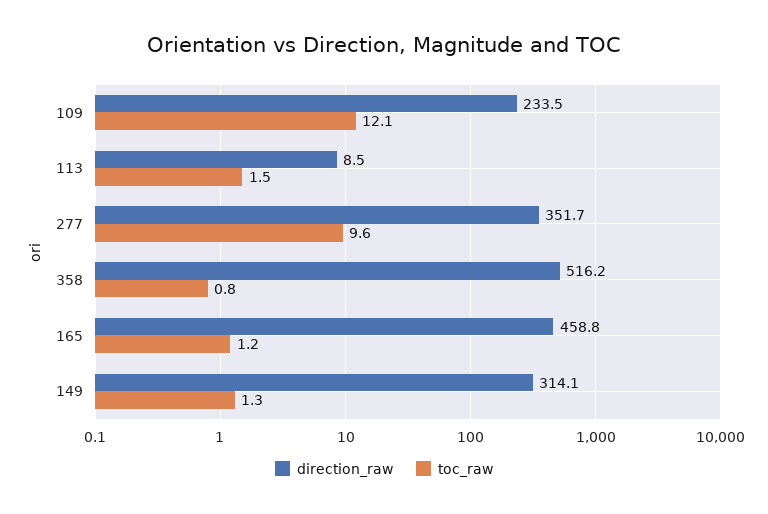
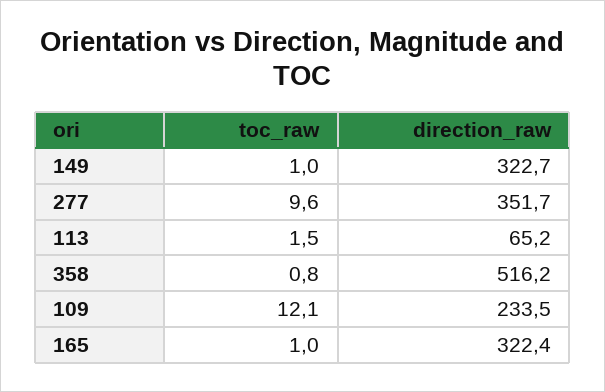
  {
    "direction_raw": {
      "109": 233.5,
-     "113": 8.5,
+     "113": 65.2,
      "277": 351.7,
      "358": 516.2,
-     "165": 458.8,
+     "165": 322.4,
-     "149": 314.1
+     "149": 322.7
    },
    "toc_raw": {
      "109": 12.1,
      "113": 1.5,
      "277": 9.6,
      "358": 0.8,
-     "165": 1.2,
+     "165": 1,
-     "149": 1.3
+     "149": 1
    }
  }

